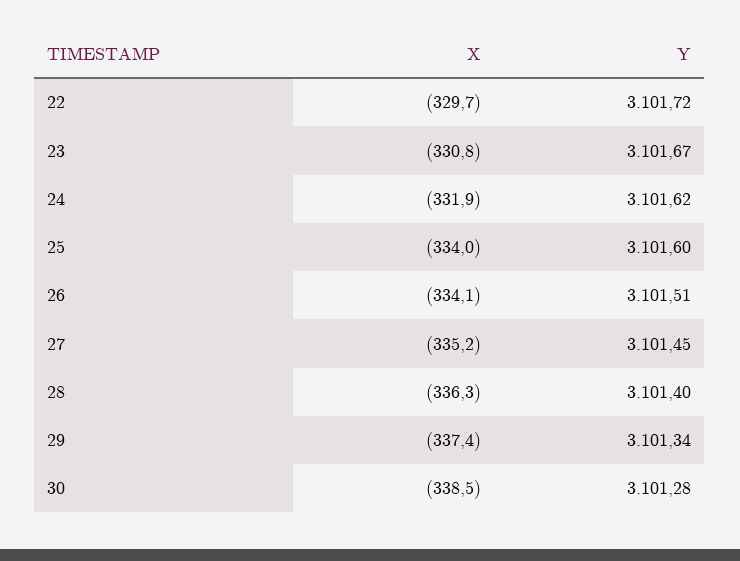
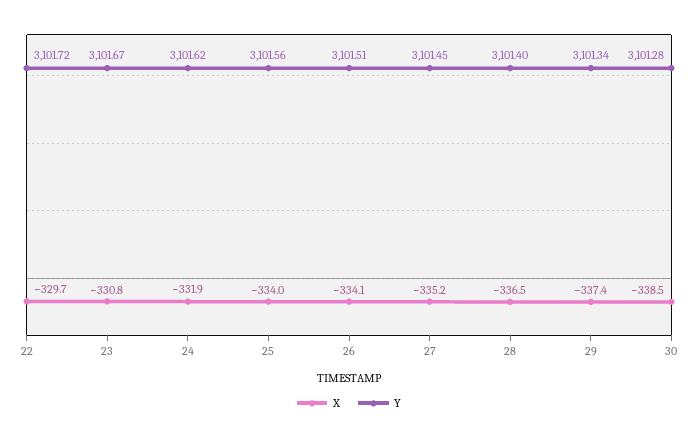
  {
    "X": {
      "22": -329.7,
      "23": -330.8,
      "24": -331.9,
      "25": -334,
      "26": -334.1,
      "27": -335.2,
-     "28": -336.3,
+     "28": -336.5,
      "29": -337.4,
      "30": -338.5
    },
    "Y": {
      "22": 3101.72,
      "23": 3101.67,
      "24": 3101.62,
-     "25": 3101.6,
+     "25": 3101.56,
      "26": 3101.51,
      "27": 3101.45,
      "28": 3101.4,
      "29": 3101.34,
      "30": 3101.28
    }
  }

